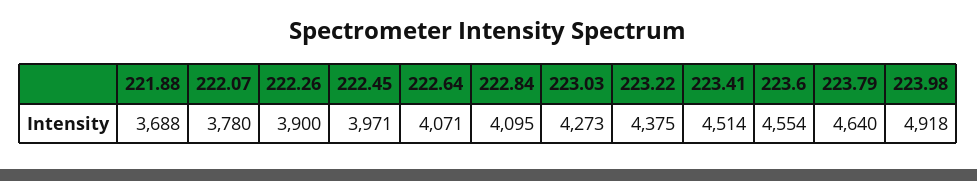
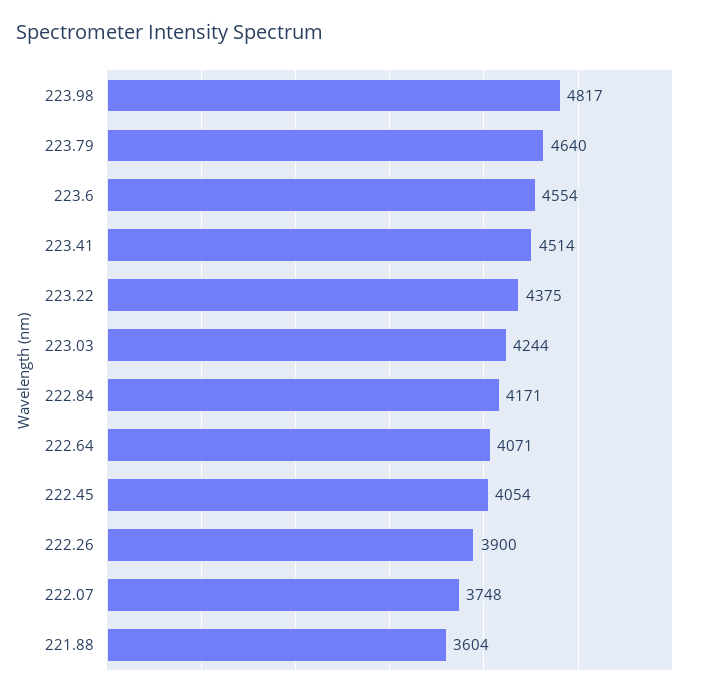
  {
-   "221.88": 3688,
+   "221.88": 3604,
-   "222.07": 3780,
+   "222.07": 3748,
    "222.26": 3900,
-   "222.45": 3971,
+   "222.45": 4054,
    "222.64": 4071,
-   "222.84": 4095,
+   "222.84": 4171,
-   "223.03": 4273,
+   "223.03": 4244,
    "223.22": 4375,
    "223.41": 4514,
    "223.6": 4554,
    "223.79": 4640,
-   "223.98": 4918
+   "223.98": 4817
  }

